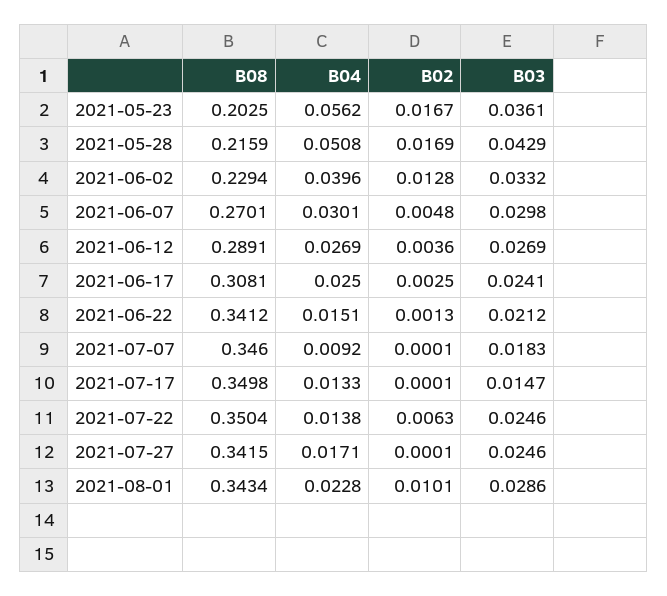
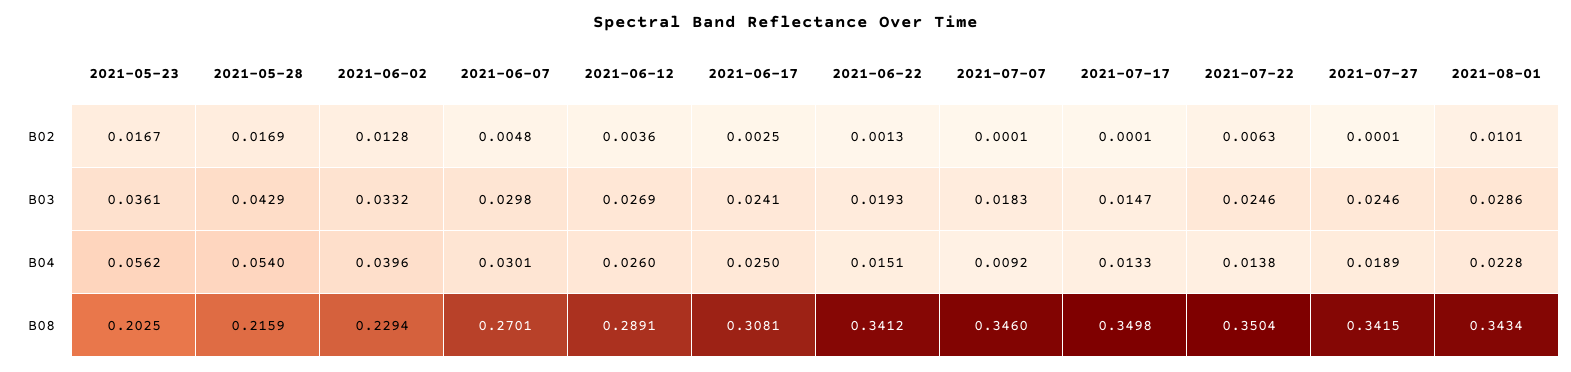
  {
    "B08": {
      "2021-05-23": 0.2025,
      "2021-05-28": 0.2159,
      "2021-06-02": 0.2294,
      "2021-06-07": 0.2701,
      "2021-06-12": 0.2891,
      "2021-06-17": 0.3081,
      "2021-06-22": 0.3412,
      "2021-07-07": 0.346,
      "2021-07-17": 0.3498,
      "2021-07-22": 0.3504,
      "2021-07-27": 0.3415,
      "2021-08-01": 0.3434
    },
    "B04": {
      "2021-05-23": 0.0562,
-     "2021-05-28": 0.0508,
+     "2021-05-28": 0.054,
      "2021-06-02": 0.0396,
      "2021-06-07": 0.0301,
-     "2021-06-12": 0.0269,
+     "2021-06-12": 0.026,
      "2021-06-17": 0.025,
      "2021-06-22": 0.0151,
      "2021-07-07": 0.0092,
      "2021-07-17": 0.0133,
      "2021-07-22": 0.0138,
-     "2021-07-27": 0.0171,
+     "2021-07-27": 0.0189,
      "2021-08-01": 0.0228
    },
    "B02": {
      "2021-05-23": 0.0167,
      "2021-05-28": 0.0169,
      "2021-06-02": 0.0128,
      "2021-06-07": 0.0048,
      "2021-06-12": 0.0036,
      "2021-06-17": 0.0025,
      "2021-06-22": 0.0013,
      "2021-07-07": 0.0001,
      "2021-07-17": 0.0001,
      "2021-07-22": 0.0063,
      "2021-07-27": 0.0001,
      "2021-08-01": 0.0101
    },
    "B03": {
      "2021-05-23": 0.0361,
      "2021-05-28": 0.0429,
      "2021-06-02": 0.0332,
      "2021-06-07": 0.0298,
      "2021-06-12": 0.0269,
      "2021-06-17": 0.0241,
-     "2021-06-22": 0.0212,
+     "2021-06-22": 0.0193,
      "2021-07-07": 0.0183,
      "2021-07-17": 0.0147,
      "2021-07-22": 0.0246,
      "2021-07-27": 0.0246,
      "2021-08-01": 0.0286
    }
  }

